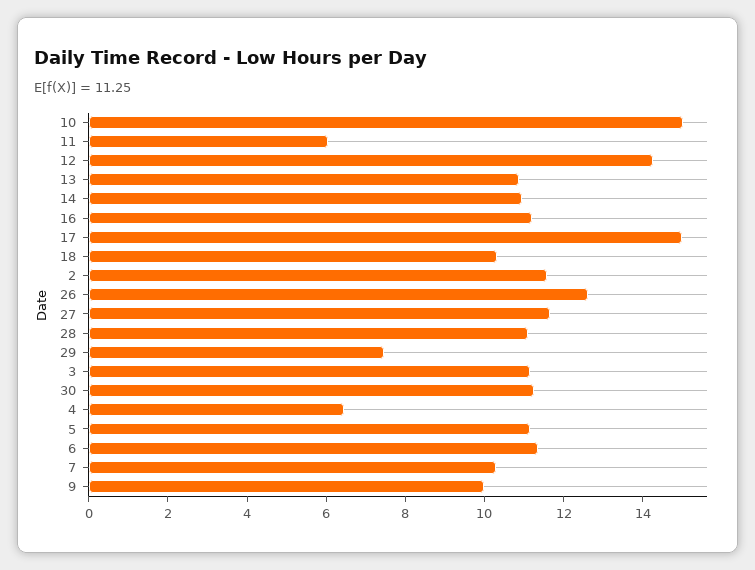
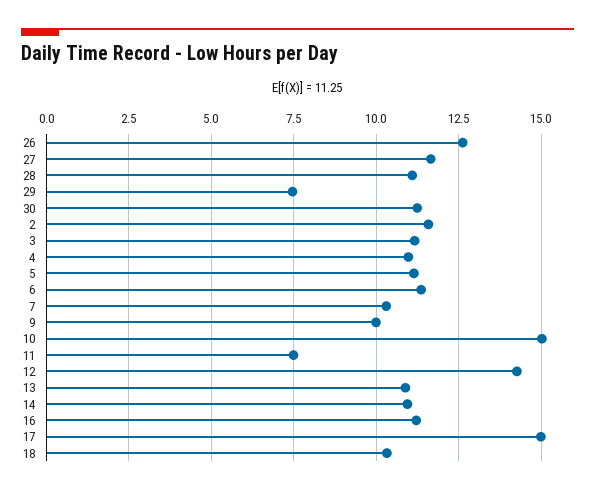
  {
    "10": 15,
-   "11": 6,
+   "11": 7.5,
    "12": 14.25,
    "13": 11,
    "14": 11,
    "16": 11.25,
    "17": 15,
    "18": 10.25,
    "2": 11.5,
    "26": 12.5,
    "27": 11.75,
    "28": 11,
    "29": 7.5,
    "3": 11.25,
    "30": 11.25,
-   "4": 6.5,
+   "4": 11,
    "5": 11.25,
    "6": 11.25,
    "7": 10.25,
    "9": 10
  }

